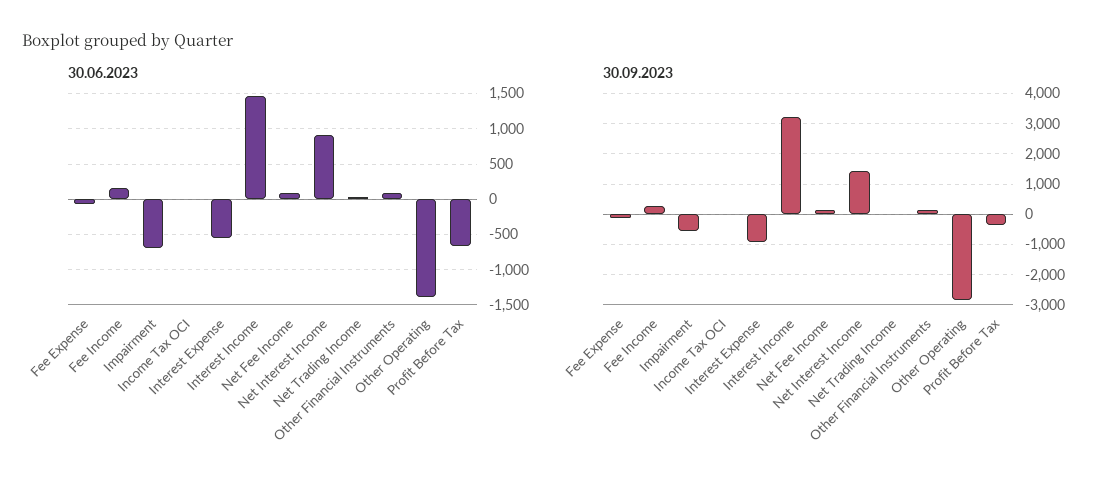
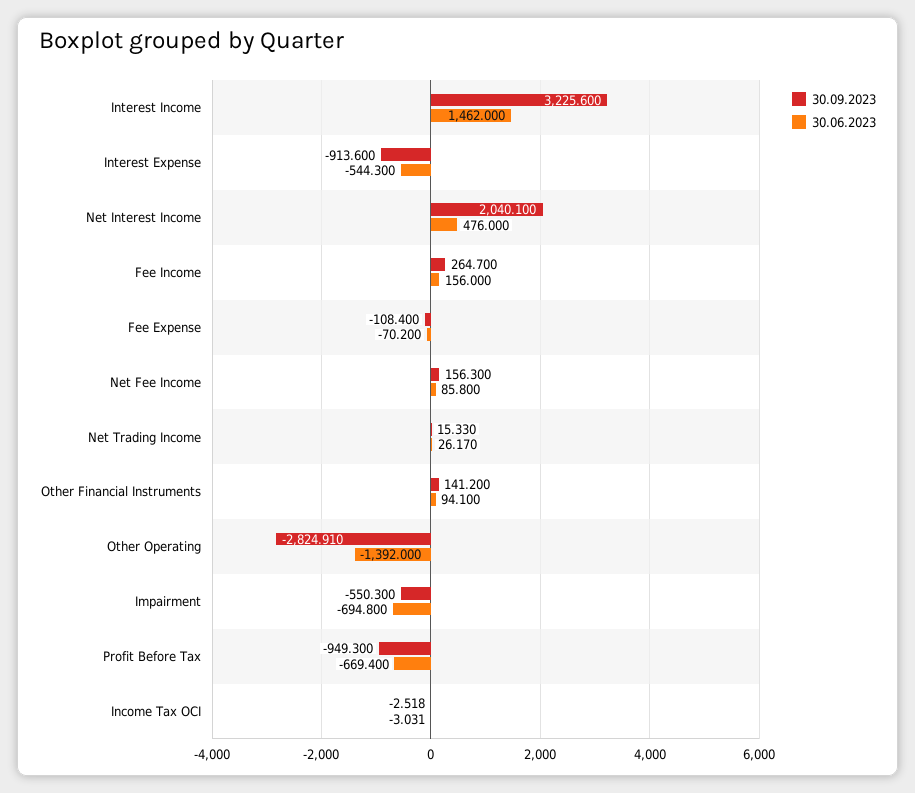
  {
    "30.06.2023": {
      "Fee Expense": -70.2,
      "Fee Income": 156,
      "Impairment": -694.8,
      "Income Tax OCI": -3.031,
      "Interest Expense": -544.3,
      "Interest Income": 1462,
      "Net Fee Income": 85.8,
-     "Net Interest Income": 900,
+     "Net Interest Income": 476,
      "Net Trading Income": 26.17,
      "Other Financial Instruments": 94.1,
      "Other Operating": -1392,
      "Profit Before Tax": -669.4
    },
    "30.09.2023": {
      "Fee Expense": -108.4,
      "Fee Income": 264.7,
      "Impairment": -550.3,
      "Income Tax OCI": -2.518,
      "Interest Expense": -913.6,
      "Interest Income": 3225.6,
      "Net Fee Income": 156.3,
-     "Net Interest Income": 1400,
+     "Net Interest Income": 2040.1,
      "Net Trading Income": 15.33,
      "Other Financial Instruments": 141.2,
      "Other Operating": -2824.91,
-     "Profit Before Tax": -400
+     "Profit Before Tax": -949.3
    }
  }

